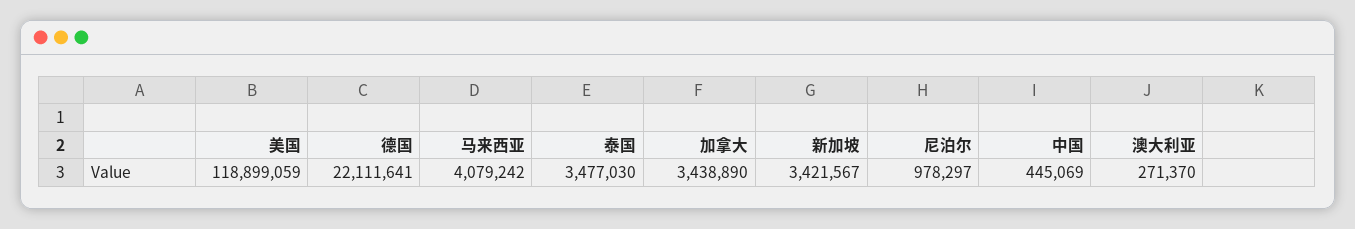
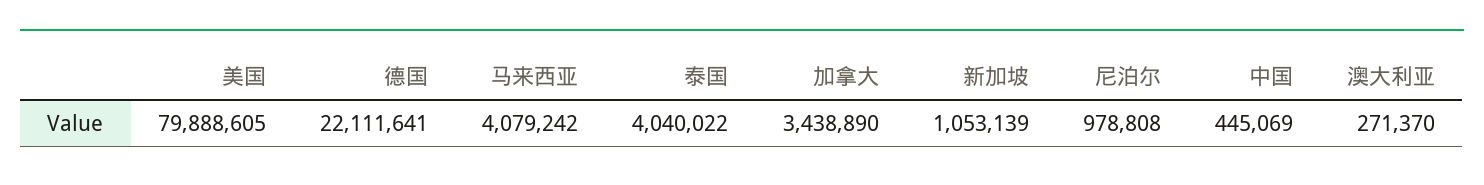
  {
-   "美国": 118899059,
+   "美国": 79888605,
    "德国": 22111641,
    "马来西亚": 4079242,
-   "泰国": 3477030,
+   "泰国": 4040022,
    "加拿大": 3438890,
-   "新加坡": 3421567,
+   "新加坡": 1053139,
-   "尼泊尔": 978297,
+   "尼泊尔": 978808,
    "中国": 445069,
    "澳大利亚": 271370
  }

